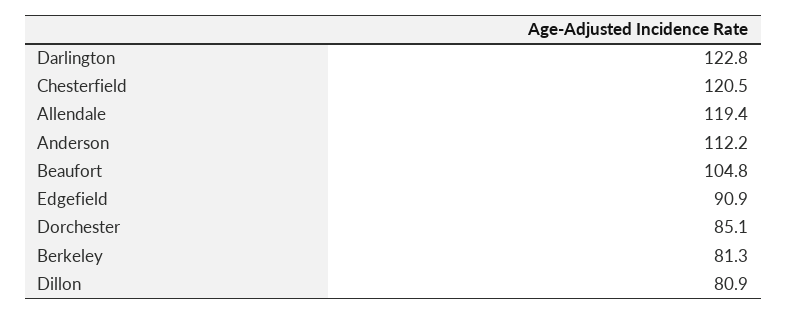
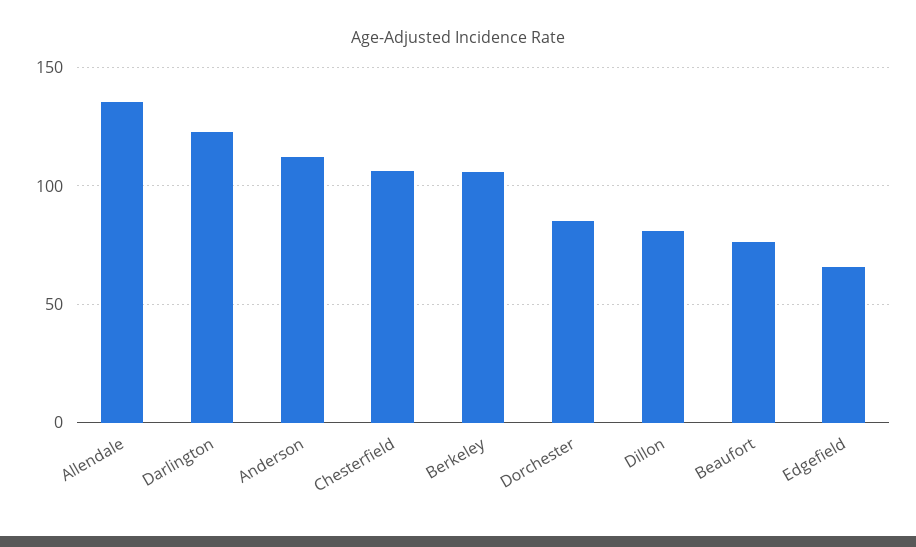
  {
    "Darlington": 122.8,
-   "Chesterfield": 120.5,
+   "Chesterfield": 105,
-   "Allendale": 119.4,
+   "Allendale": 135,
    "Anderson": 112.2,
-   "Beaufort": 104.8,
+   "Beaufort": 75,
-   "Edgefield": 90.9,
+   "Edgefield": 65,
    "Dorchester": 85.1,
-   "Berkeley": 81.3,
+   "Berkeley": 105,
    "Dillon": 80.9
  }

